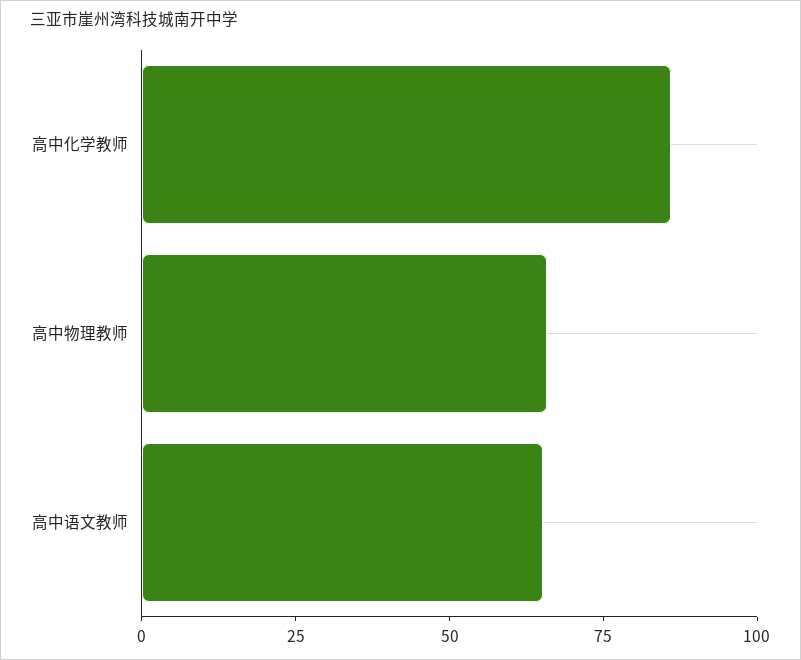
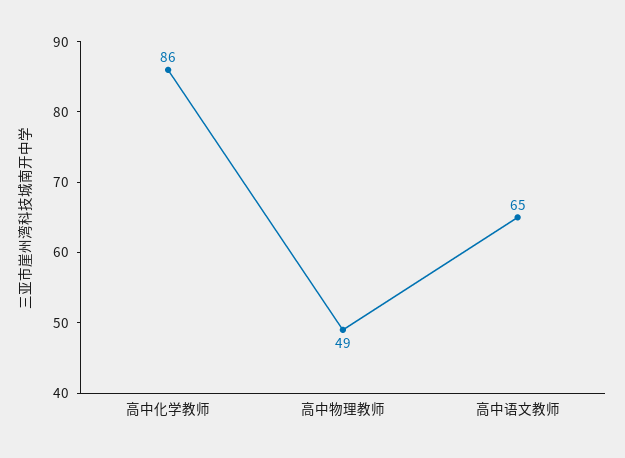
  {
    "高中化学教师": 86,
-   "高中物理教师": 65,
+   "高中物理教师": 49,
    "高中语文教师": 65
  }

